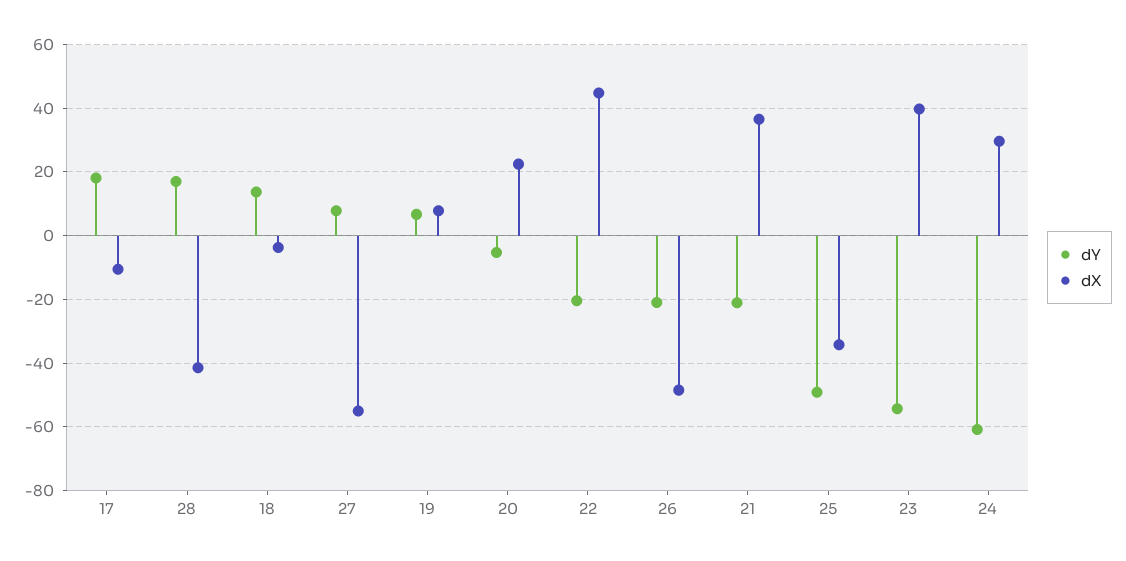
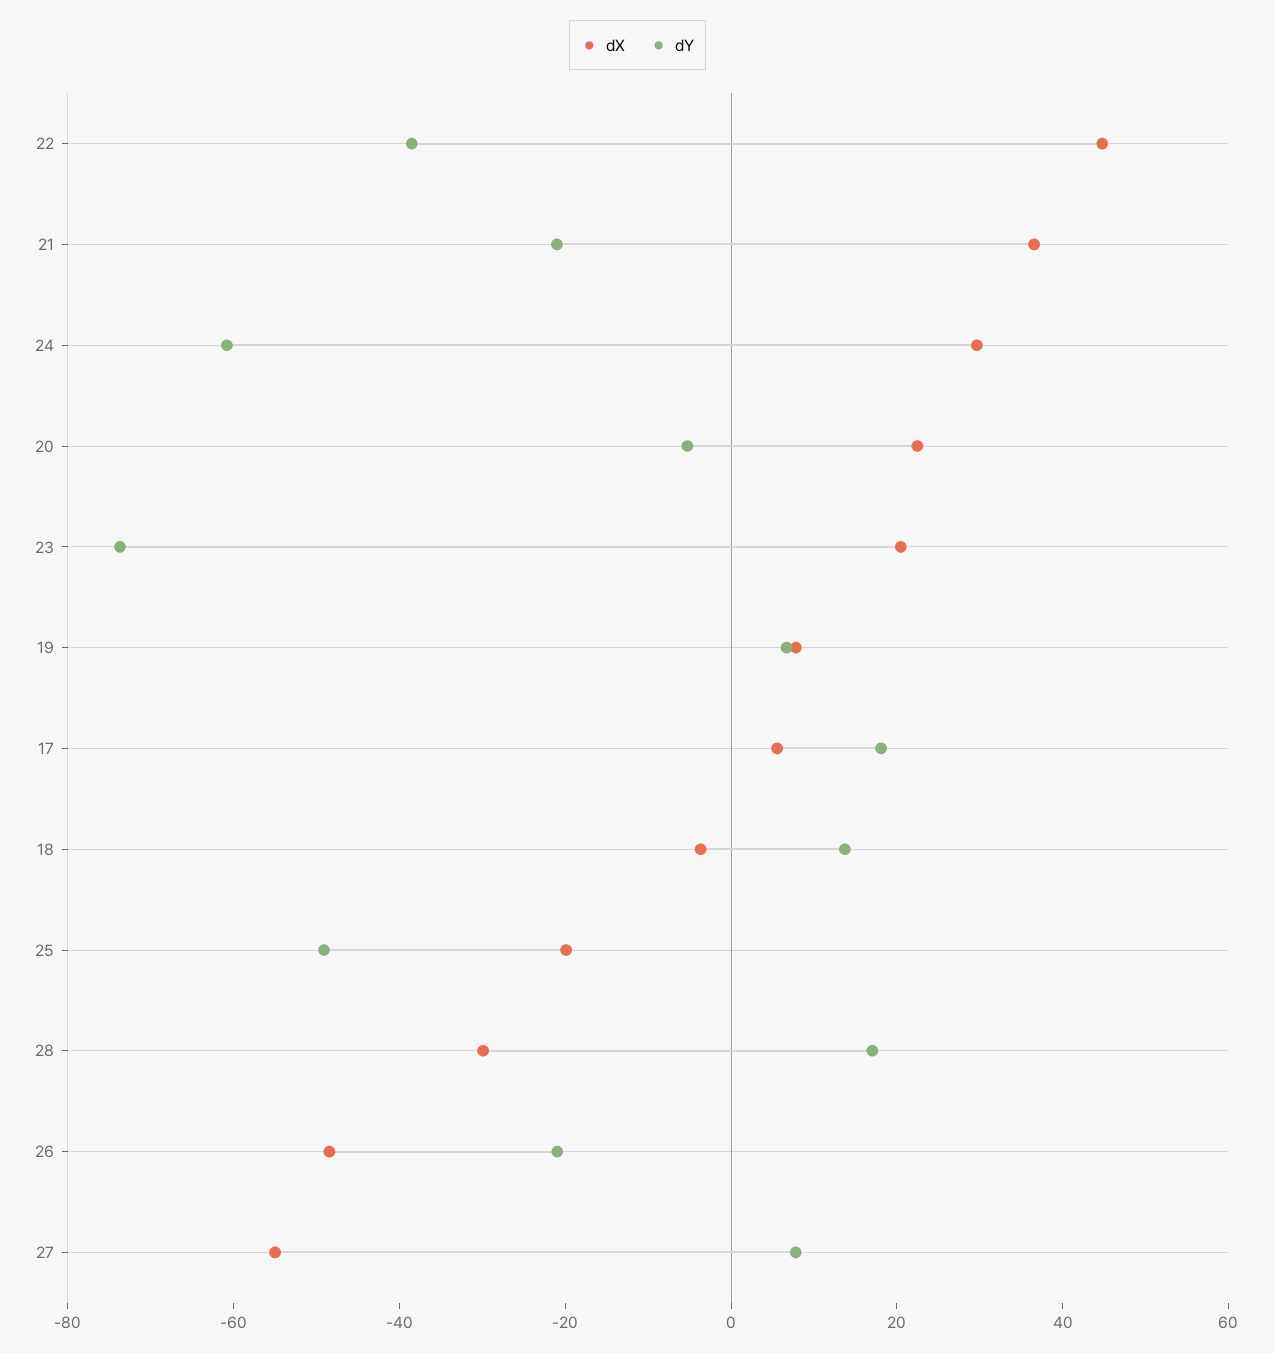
  {
    "dY": {
      "17": 18,
      "28": 18,
      "18": 14,
      "27": 8,
      "19": 6,
      "20": -6,
-     "22": -20,
+     "22": -40,
      "26": -20,
      "21": -22,
      "25": -50,
-     "23": -54,
+     "23": -75,
      "24": -60
    },
    "dX": {
-     "17": -10,
+     "17": 5,
-     "28": -42,
+     "28": -30,
      "18": -4,
      "27": -56,
      "19": 8,
      "20": 22,
      "22": 44,
      "26": -48,
      "21": 36,
-     "25": -34,
+     "25": -20,
-     "23": 40,
+     "23": 20,
      "24": 30
    }
  }

